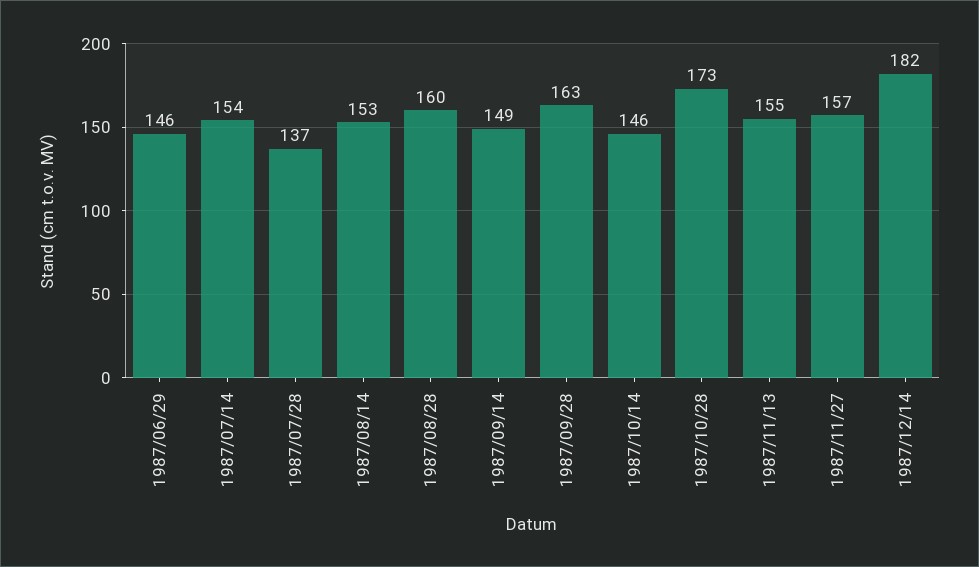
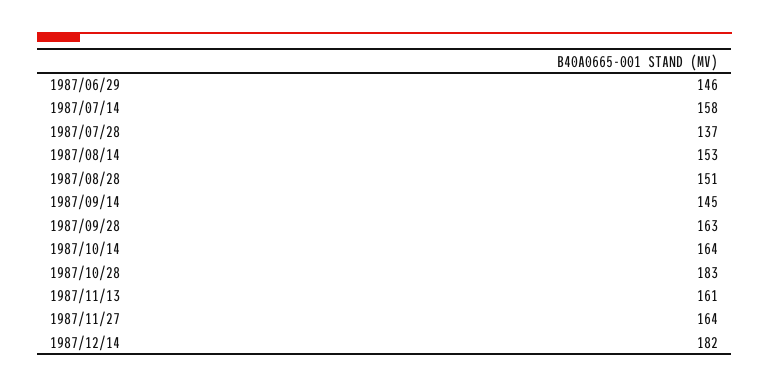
  {
    "1987/06/29": 146,
-   "1987/07/14": 154,
+   "1987/07/14": 158,
    "1987/07/28": 137,
    "1987/08/14": 153,
-   "1987/08/28": 160,
+   "1987/08/28": 151,
-   "1987/09/14": 149,
+   "1987/09/14": 145,
    "1987/09/28": 163,
-   "1987/10/14": 146,
+   "1987/10/14": 164,
-   "1987/10/28": 173,
+   "1987/10/28": 183,
-   "1987/11/13": 155,
+   "1987/11/13": 161,
-   "1987/11/27": 157,
+   "1987/11/27": 164,
    "1987/12/14": 182
  }

